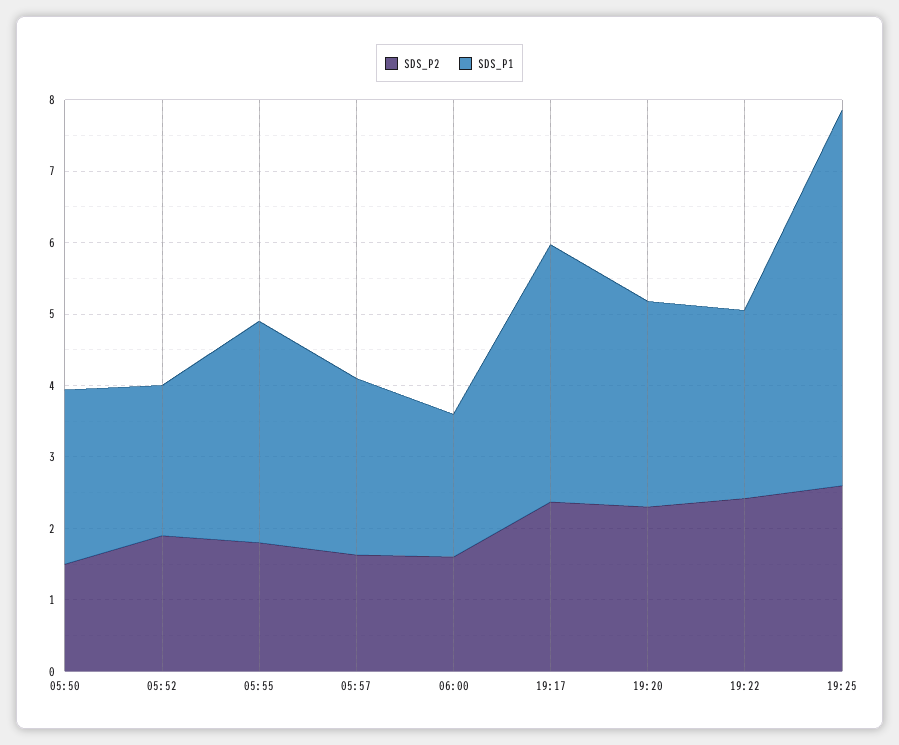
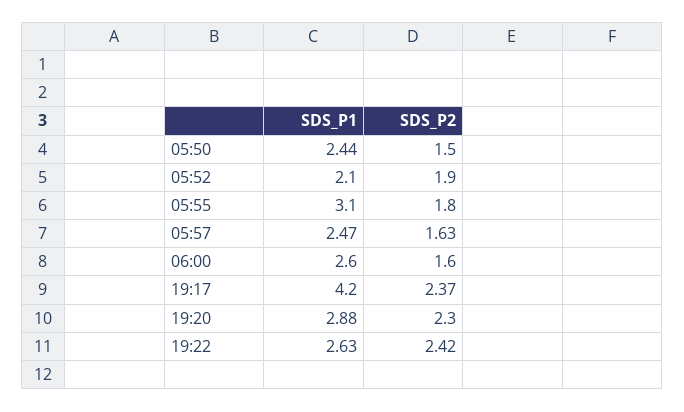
  {
    "SDS_P2": {
      "05:50": 1.5,
      "05:52": 1.9,
      "05:55": 1.8,
      "05:57": 1.63,
      "06:00": 1.6,
      "19:17": 2.37,
      "19:20": 2.3,
-     "19:22": 2.42,
+     "19:22": 2.42
-     "19:25": 2.6
    },
    "SDS_P1": {
      "05:50": 2.44,
      "05:52": 2.1,
      "05:55": 3.1,
      "05:57": 2.47,
-     "06:00": 2,
+     "06:00": 2.6,
-     "19:17": 3.6,
+     "19:17": 4.2,
      "19:20": 2.88,
-     "19:22": 2.63,
+     "19:22": 2.63
-     "19:25": 5.2
    }
  }

